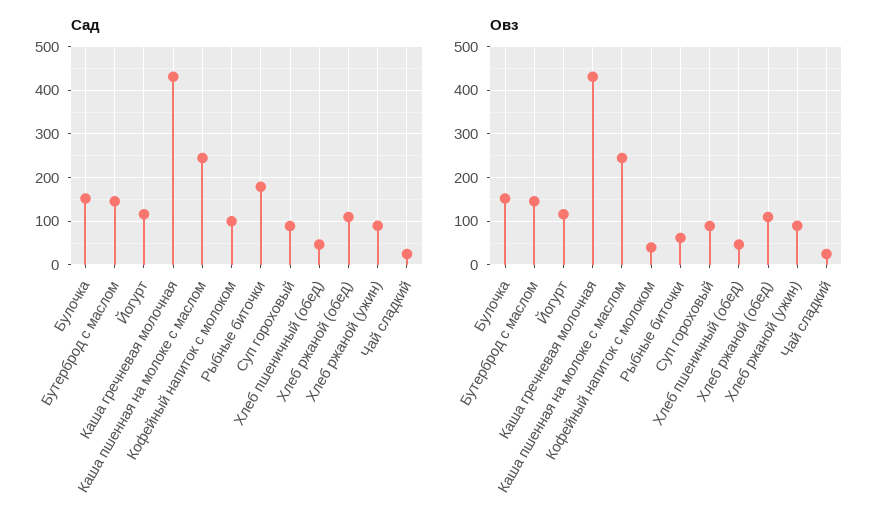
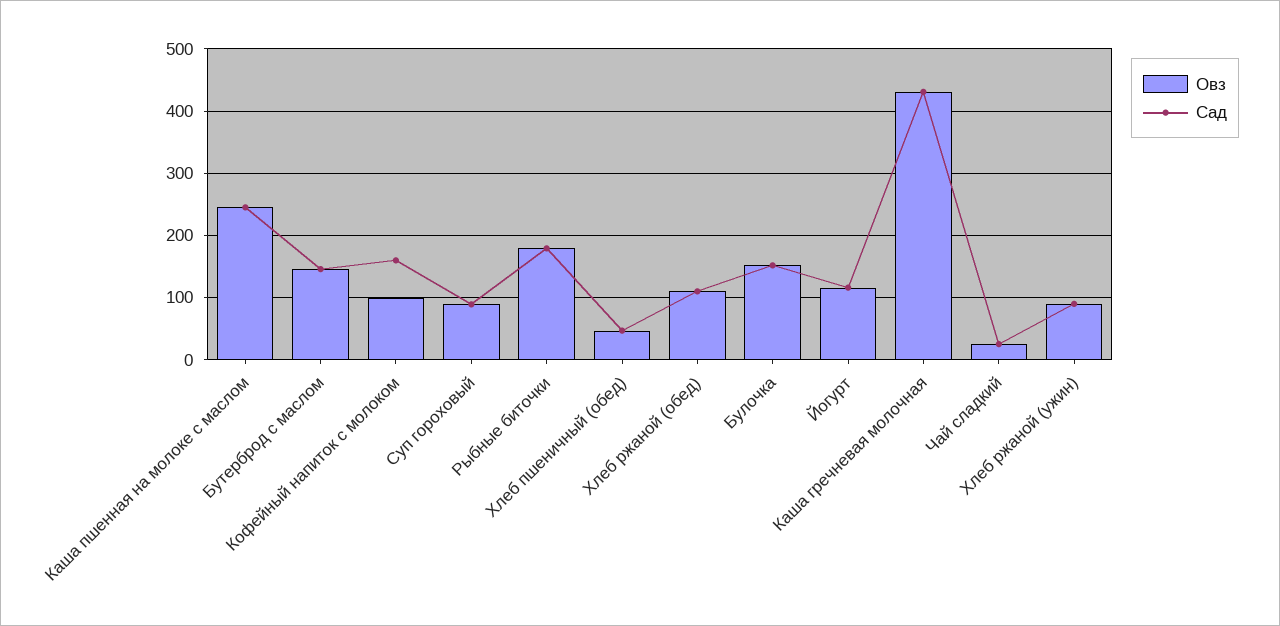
  {
    "Сад": {
      "Булочка": 150,
      "Бутерброд с маслом": 150,
      "Йогурт": 120,
      "Каша гречневая молочная": 430,
      "Каша пшенная на молоке с маслом": 250,
-     "Кофейный напиток с молоком": 100,
+     "Кофейный напиток с молоком": 160,
      "Рыбные биточки": 180,
      "Суп гороховый": 90,
      "Хлеб пшеничный (обед)": 50,
      "Хлеб ржаной (обед)": 110,
      "Хлеб ржаной (ужин)": 90,
      "Чай сладкий": 30
    },
    "Овз": {
      "Булочка": 150,
      "Бутерброд с маслом": 150,
      "Йогурт": 120,
      "Каша гречневая молочная": 430,
      "Каша пшенная на молоке с маслом": 250,
-     "Кофейный напиток с молоком": 40,
+     "Кофейный напиток с молоком": 100,
-     "Рыбные биточки": 60,
+     "Рыбные биточки": 180,
      "Суп гороховый": 90,
      "Хлеб пшеничный (обед)": 50,
      "Хлеб ржаной (обед)": 110,
      "Хлеб ржаной (ужин)": 90,
      "Чай сладкий": 30
    }
  }

